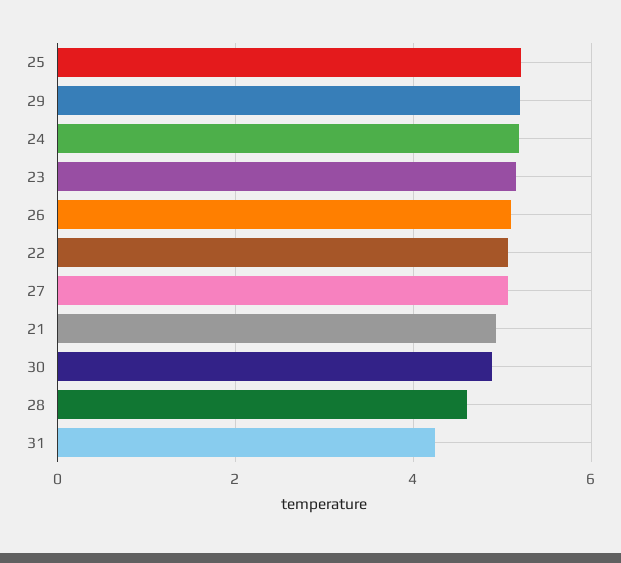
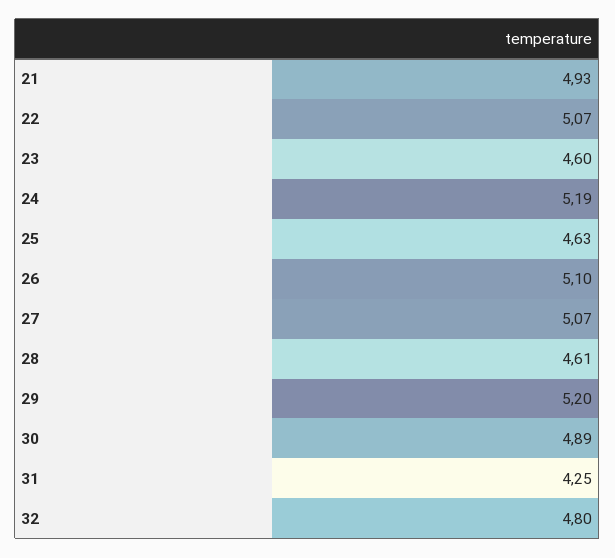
  {
-   "25": 5.2,
+   "25": 4.63,
    "29": 5.2,
    "24": 5.19,
-   "23": 5.2,
+   "23": 4.6,
    "26": 5.1,
    "22": 5.07,
    "27": 5.07,
    "21": 4.93,
    "30": 4.89,
    "28": 4.61,
-   "31": 4.25
+   "31": 4.25,
+   "32": 4.8
  }

